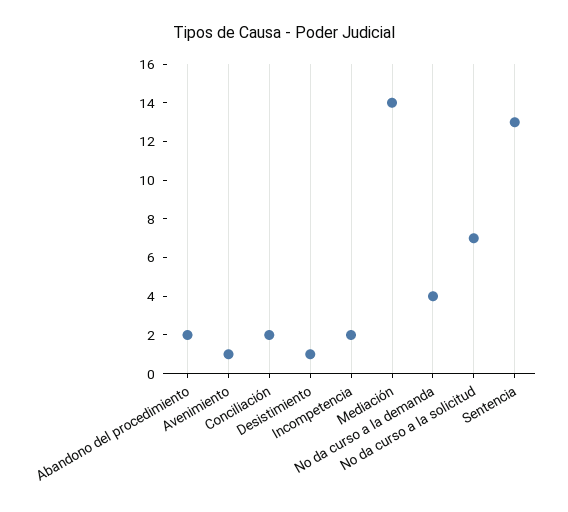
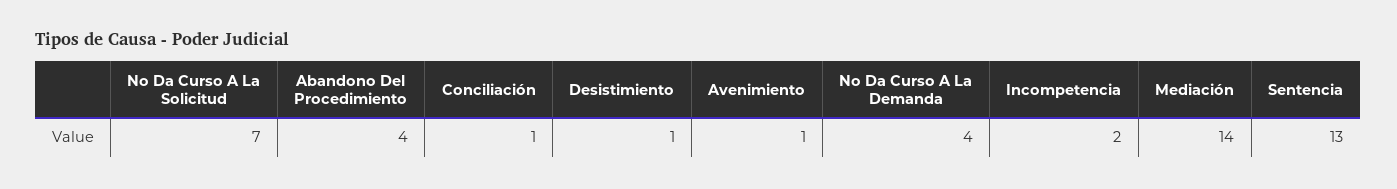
  {
-   "Abandono del procedimiento": 2,
+   "Abandono del procedimiento": 4,
    "Avenimiento": 1,
-   "Conciliación": 2,
+   "Conciliación": 1,
    "Desistimiento": 1,
    "Incompetencia": 2,
    "Mediación": 14,
    "No da curso a la demanda": 4,
    "No da curso a la solicitud": 7,
    "Sentencia": 13
  }

